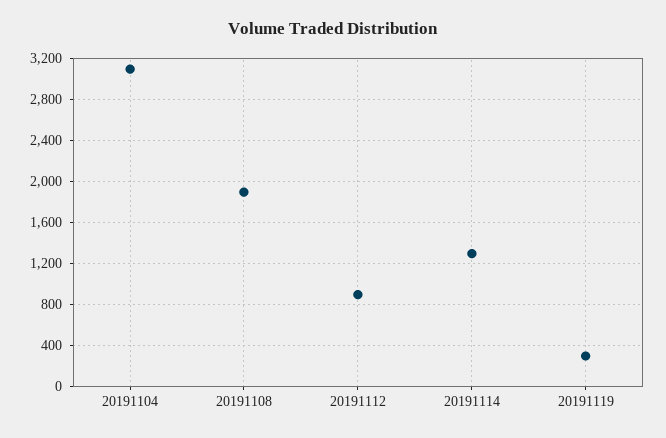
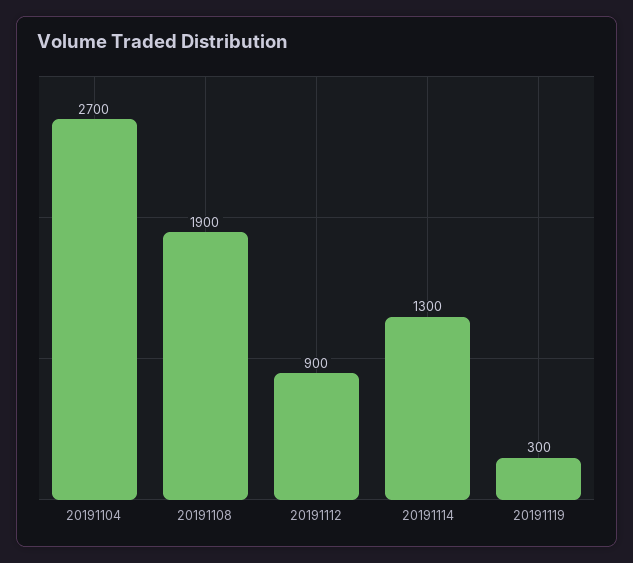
  {
-   "20191104": 3100,
+   "20191104": 2700,
    "20191108": 1900,
    "20191112": 900,
    "20191114": 1300,
    "20191119": 300
  }

